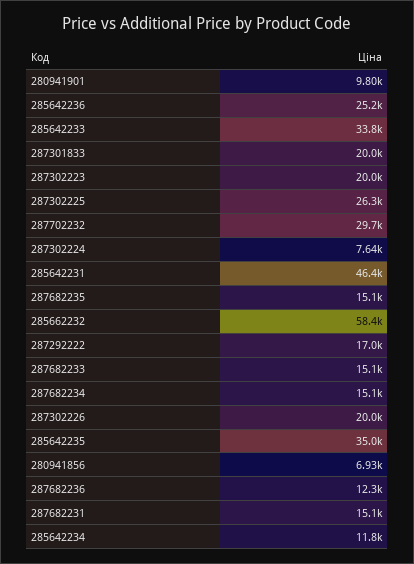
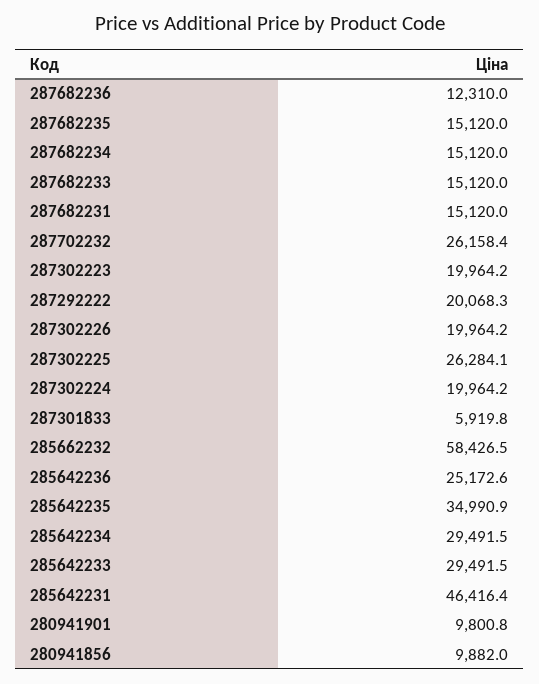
  {
    "280941901": 9800.8,
    "285642236": 25172.6,
-   "285642233": 33800,
+   "285642233": 29491.5,
-   "287301833": 20000,
+   "287301833": 5919.8,
    "287302223": 19964.2,
    "287302225": 26284.1,
-   "287702232": 29700,
+   "287702232": 26158.4,
-   "287302224": 7640,
+   "287302224": 19964.2,
    "285642231": 46416.4,
    "287682235": 15120,
    "285662232": 58426.5,
-   "287292222": 17000,
+   "287292222": 20068.3,
    "287682233": 15120,
    "287682234": 15120,
    "287302226": 19964.2,
    "285642235": 34990.9,
-   "280941856": 6930,
+   "280941856": 9882,
    "287682236": 12310,
    "287682231": 15120,
-   "285642234": 11800
+   "285642234": 29491.5
  }

